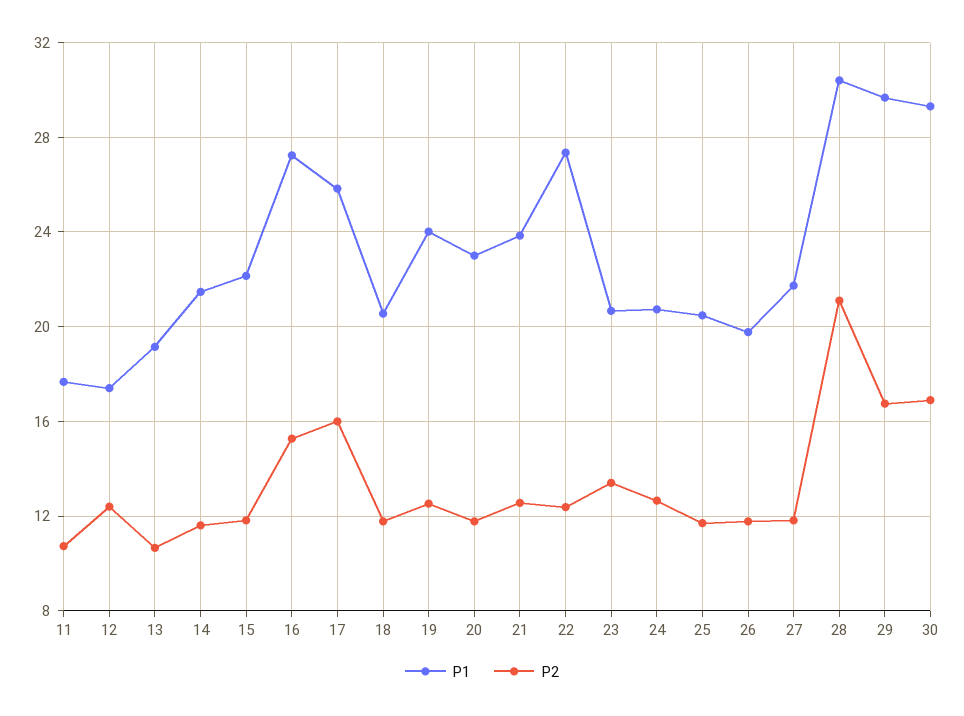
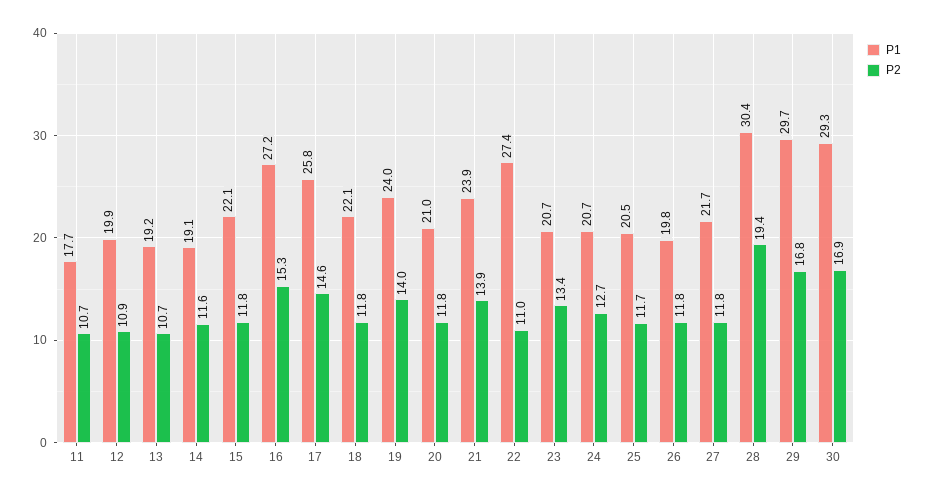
  {
    "P1": {
      "11": 17.7,
-     "12": 17.5,
+     "12": 19.9,
      "13": 19.2,
-     "14": 21.5,
+     "14": 19.1,
      "15": 22.1,
      "16": 27.2,
      "17": 25.8,
-     "18": 20.5,
+     "18": 22.1,
      "19": 24,
-     "20": 23,
+     "20": 21,
      "21": 23.9,
      "22": 27.4,
      "23": 20.7,
      "24": 20.7,
      "25": 20.5,
      "26": 19.8,
      "27": 21.7,
      "28": 30.4,
      "29": 29.7,
      "30": 29.3
    },
    "P2": {
      "11": 10.7,
-     "12": 12.5,
+     "12": 10.9,
      "13": 10.7,
      "14": 11.6,
      "15": 11.8,
      "16": 15.3,
-     "17": 16,
+     "17": 14.6,
      "18": 11.8,
-     "19": 12.5,
+     "19": 14,
      "20": 11.8,
-     "21": 12.5,
+     "21": 13.9,
-     "22": 12.5,
+     "22": 11,
      "23": 13.4,
      "24": 12.7,
      "25": 11.7,
      "26": 11.8,
      "27": 11.8,
-     "28": 21,
+     "28": 19.4,
      "29": 16.8,
      "30": 16.9
    }
  }

